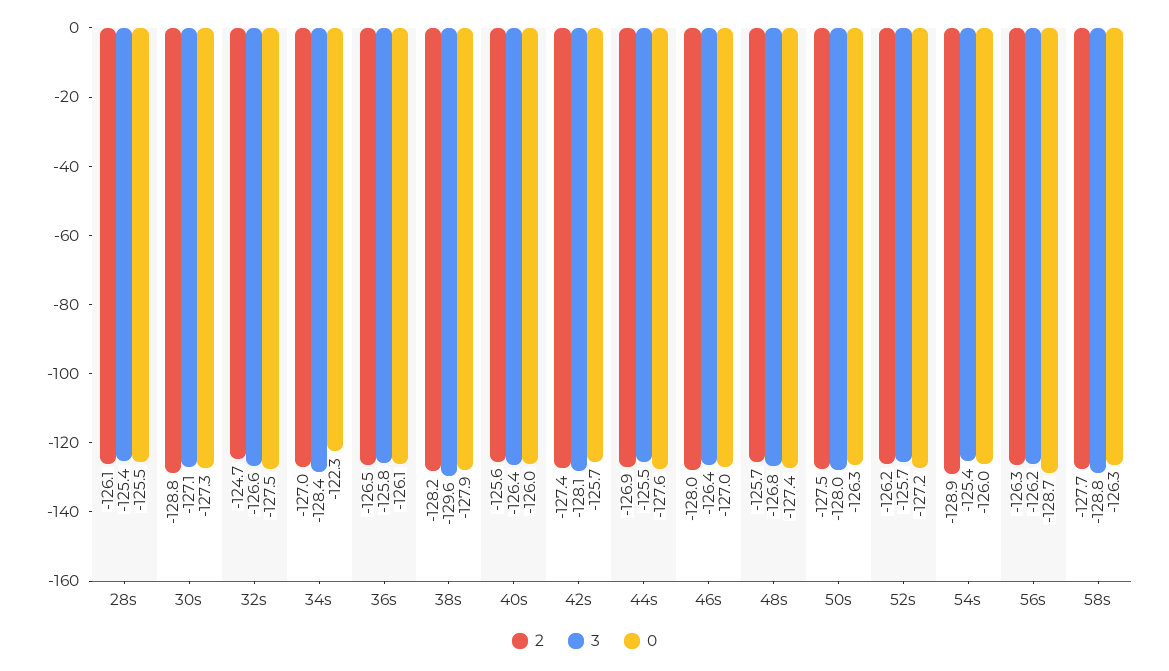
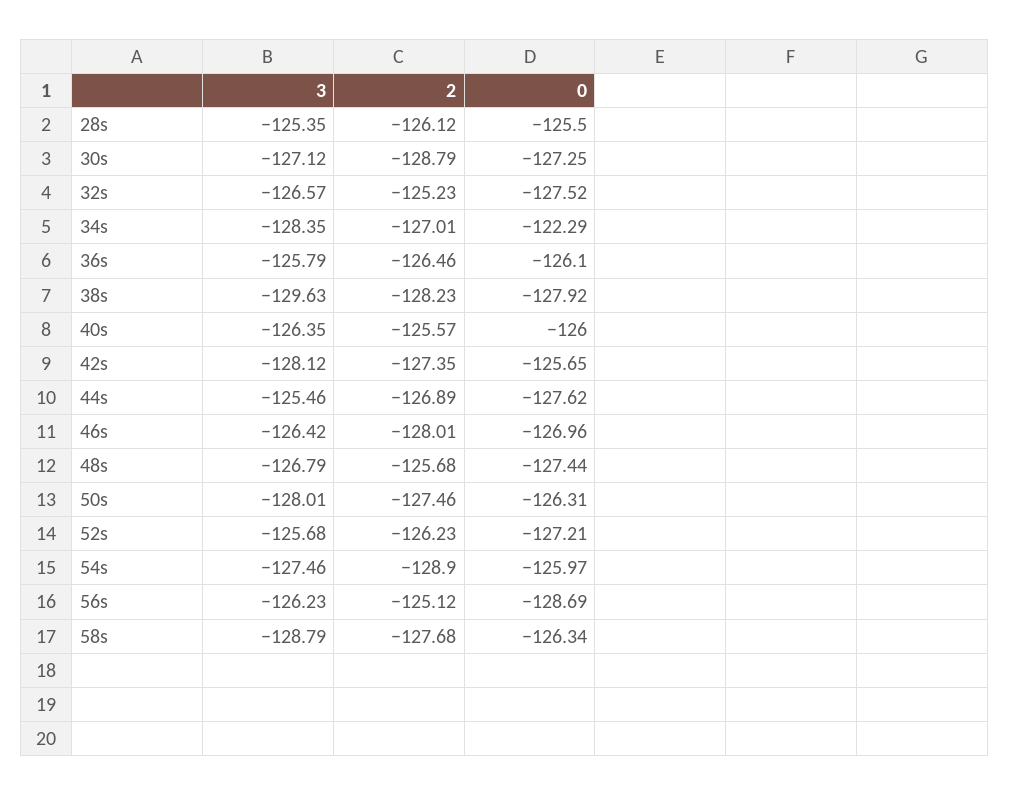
  {
    "2": {
      "28s": -126.12,
      "30s": -128.79,
-     "32s": -124.7,
+     "32s": -125.23,
      "34s": -127.01,
      "36s": -126.46,
      "38s": -128.23,
      "40s": -125.57,
      "42s": -127.35,
      "44s": -126.89,
      "46s": -128.01,
      "48s": -125.68,
      "50s": -127.46,
      "52s": -126.23,
      "54s": -128.9,
-     "56s": -126.3,
+     "56s": -125.12,
      "58s": -127.68
    },
    "3": {
      "28s": -125.35,
      "30s": -127.12,
      "32s": -126.57,
      "34s": -128.35,
      "36s": -125.79,
      "38s": -129.63,
      "40s": -126.35,
      "42s": -128.12,
      "44s": -125.46,
      "46s": -126.42,
      "48s": -126.79,
      "50s": -128.01,
      "52s": -125.68,
-     "54s": -125.4,
+     "54s": -127.46,
      "56s": -126.23,
      "58s": -128.79
    },
    "0": {
      "28s": -125.5,
      "30s": -127.25,
      "32s": -127.52,
      "34s": -122.29,
      "36s": -126.1,
      "38s": -127.92,
      "40s": -126,
      "42s": -125.65,
      "44s": -127.62,
      "46s": -126.96,
      "48s": -127.44,
      "50s": -126.31,
      "52s": -127.21,
      "54s": -125.97,
      "56s": -128.69,
      "58s": -126.34
    }
  }

